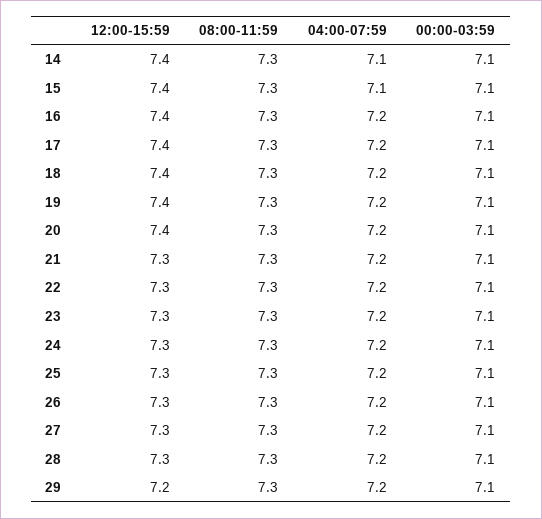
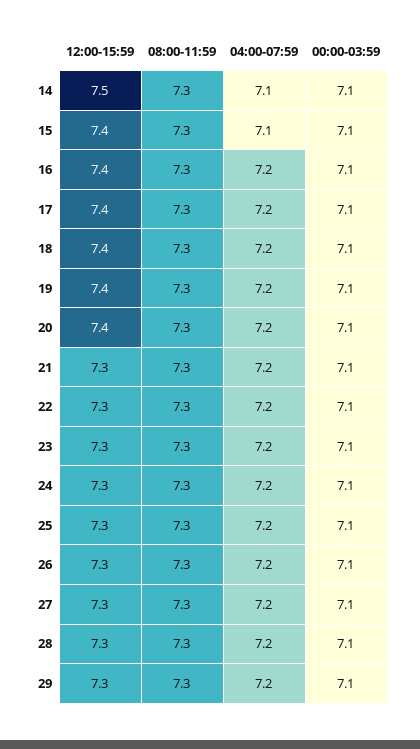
  {
    "12:00-15:59": {
-     "14": 7.4,
+     "14": 7.5,
      "15": 7.4,
      "16": 7.4,
      "17": 7.4,
      "18": 7.4,
      "19": 7.4,
      "20": 7.4,
      "21": 7.3,
      "22": 7.3,
      "23": 7.3,
      "24": 7.3,
      "25": 7.3,
      "26": 7.3,
      "27": 7.3,
      "28": 7.3,
-     "29": 7.2
+     "29": 7.3
    },
    "08:00-11:59": {
      "14": 7.3,
      "15": 7.3,
      "16": 7.3,
      "17": 7.3,
      "18": 7.3,
      "19": 7.3,
      "20": 7.3,
      "21": 7.3,
      "22": 7.3,
      "23": 7.3,
      "24": 7.3,
      "25": 7.3,
      "26": 7.3,
      "27": 7.3,
      "28": 7.3,
      "29": 7.3
    },
    "04:00-07:59": {
      "14": 7.1,
      "15": 7.1,
      "16": 7.2,
      "17": 7.2,
      "18": 7.2,
      "19": 7.2,
      "20": 7.2,
      "21": 7.2,
      "22": 7.2,
      "23": 7.2,
      "24": 7.2,
      "25": 7.2,
      "26": 7.2,
      "27": 7.2,
      "28": 7.2,
      "29": 7.2
    },
    "00:00-03:59": {
      "14": 7.1,
      "15": 7.1,
      "16": 7.1,
      "17": 7.1,
      "18": 7.1,
      "19": 7.1,
      "20": 7.1,
      "21": 7.1,
      "22": 7.1,
      "23": 7.1,
      "24": 7.1,
      "25": 7.1,
      "26": 7.1,
      "27": 7.1,
      "28": 7.1,
      "29": 7.1
    }
  }

